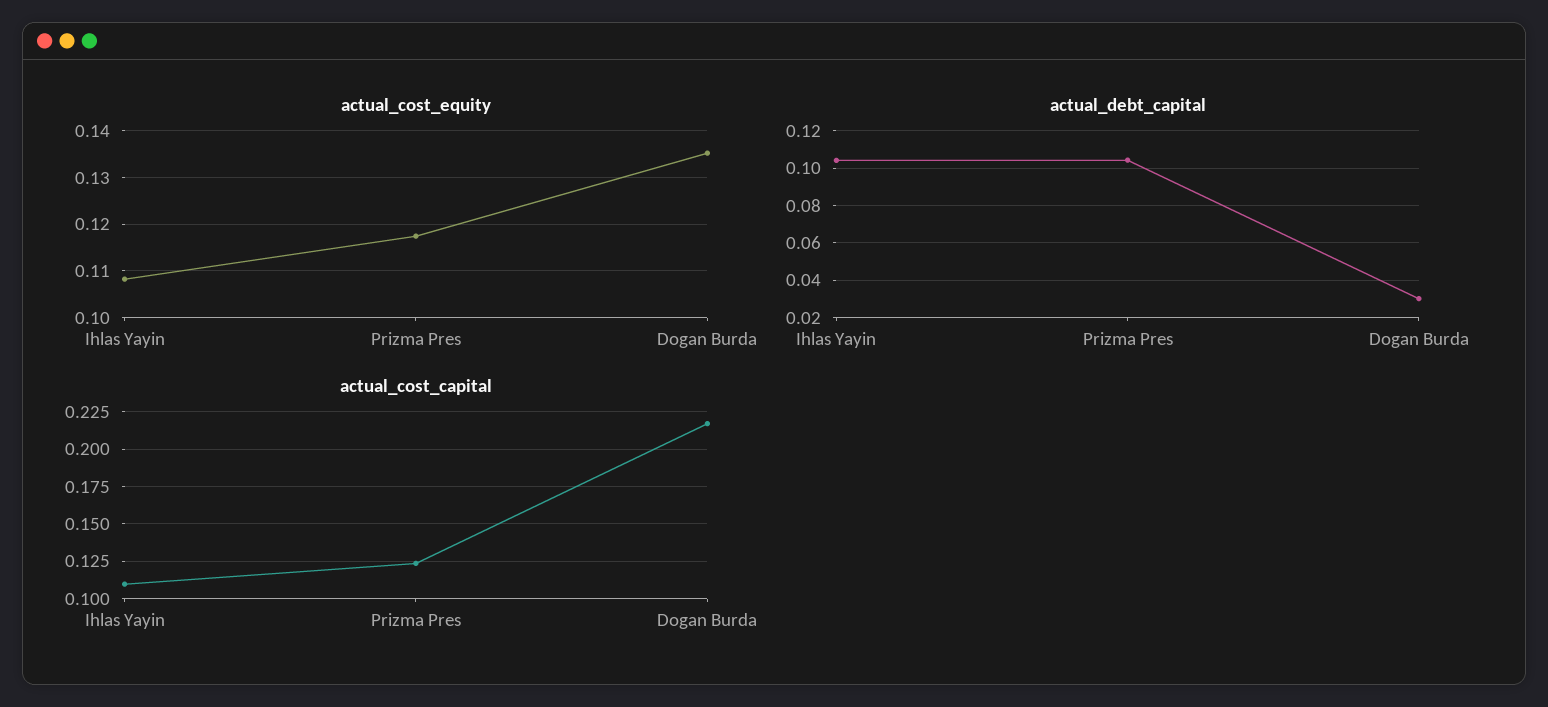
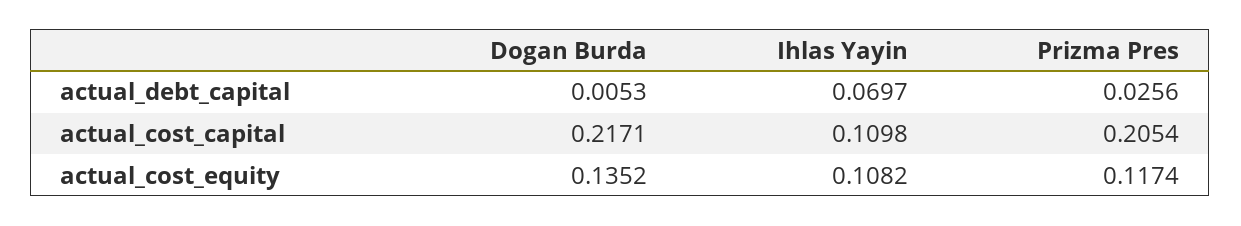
  {
    "actual_cost_equity": {
      "Ihlas Yayin": 0.1082,
      "Prizma Pres": 0.1174,
      "Dogan Burda": 0.1352
    },
    "actual_debt_capital": {
-     "Ihlas Yayin": 0.105,
+     "Ihlas Yayin": 0.0697,
-     "Prizma Pres": 0.105,
+     "Prizma Pres": 0.0256,
-     "Dogan Burda": 0.03
+     "Dogan Burda": 0.0053
    },
    "actual_cost_capital": {
      "Ihlas Yayin": 0.1098,
-     "Prizma Pres": 0.125,
+     "Prizma Pres": 0.2054,
      "Dogan Burda": 0.2171
    }
  }

